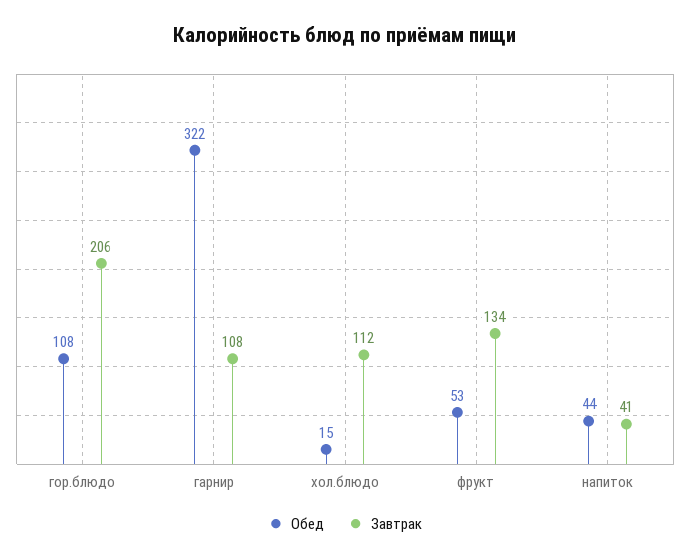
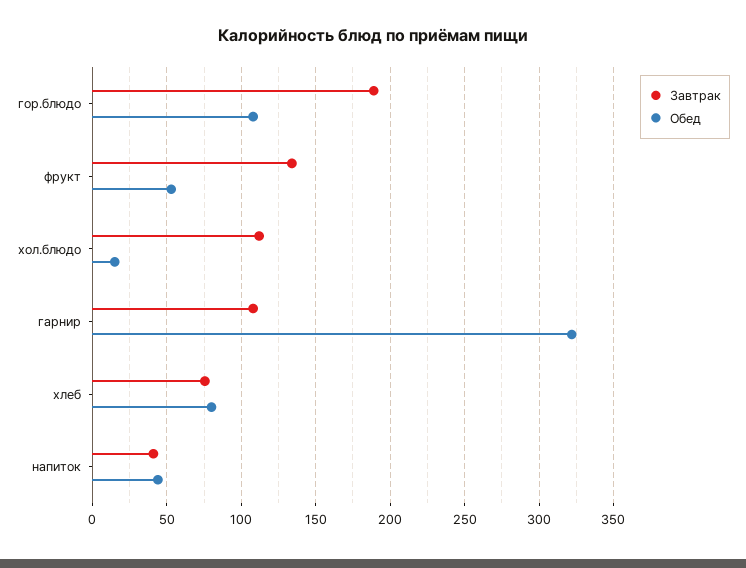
  {
    "Обед": {
      "гор.блюдо": 108,
      "гарнир": 322,
      "хол.блюдо": 15,
      "фрукт": 53,
-     "напиток": 44
+     "напиток": 44,
+     "хлеб": 80
    },
    "Завтрак": {
-     "гор.блюдо": 206,
+     "гор.блюдо": 190,
      "гарнир": 108,
      "хол.блюдо": 112,
      "фрукт": 134,
-     "напиток": 41
+     "напиток": 41,
+     "хлеб": 75
    }
  }

